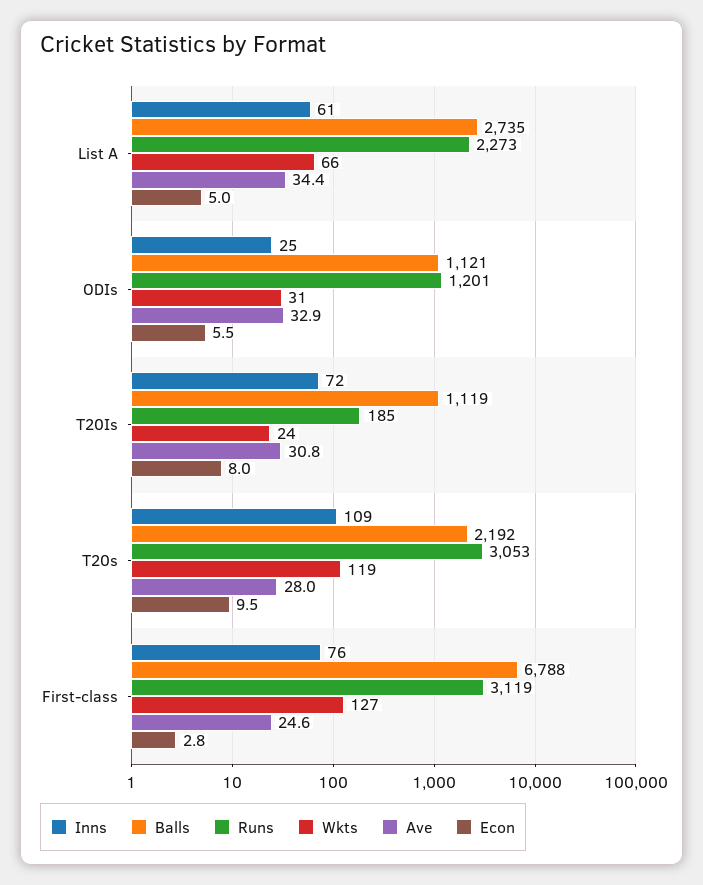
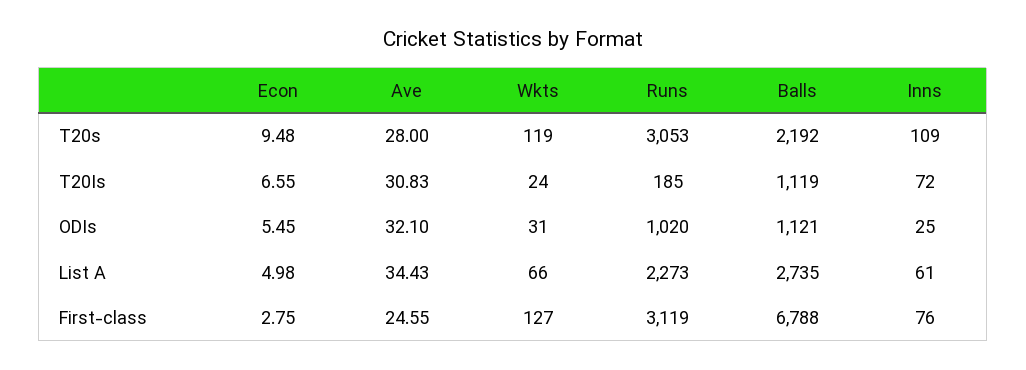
  {
    "Inns": {
      "List A": 61,
      "ODIs": 25,
      "T20Is": 72,
      "T20s": 109,
      "First-class": 76
    },
    "Balls": {
      "List A": 2735,
      "ODIs": 1121,
      "T20Is": 1119,
      "T20s": 2192,
      "First-class": 6788
    },
    "Runs": {
      "List A": 2273,
-     "ODIs": 1201,
+     "ODIs": 1020,
      "T20Is": 185,
      "T20s": 3053,
      "First-class": 3119
    },
    "Wkts": {
      "List A": 66,
      "ODIs": 31,
      "T20Is": 24,
      "T20s": 119,
      "First-class": 127
    },
    "Ave": {
      "List A": 34.43,
-     "ODIs": 32.9,
+     "ODIs": 32.1,
      "T20Is": 30.83,
      "T20s": 28,
      "First-class": 24.55
    },
    "Econ": {
      "List A": 4.98,
      "ODIs": 5.45,
-     "T20Is": 8,
+     "T20Is": 6.55,
      "T20s": 9.48,
      "First-class": 2.75
    }
  }

